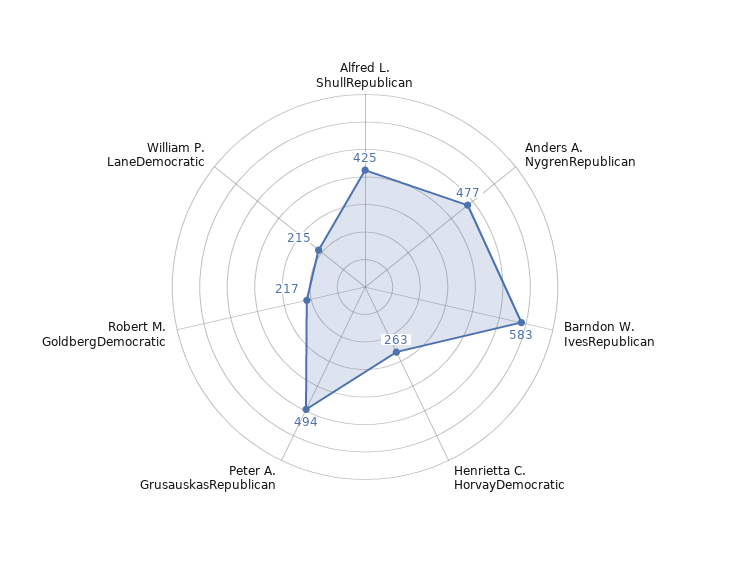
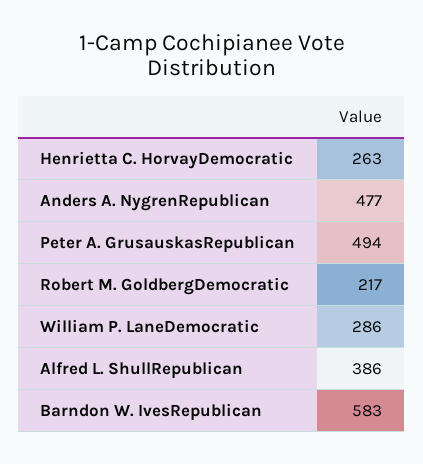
  {
-   "Alfred L. ShullRepublican": 425,
+   "Alfred L. ShullRepublican": 386,
    "Anders A. NygrenRepublican": 477,
    "Barndon W. IvesRepublican": 583,
    "Henrietta C. HorvayDemocratic": 263,
    "Peter A. GrusauskasRepublican": 494,
    "Robert M. GoldbergDemocratic": 217,
-   "William P. LaneDemocratic": 215
+   "William P. LaneDemocratic": 286
  }

